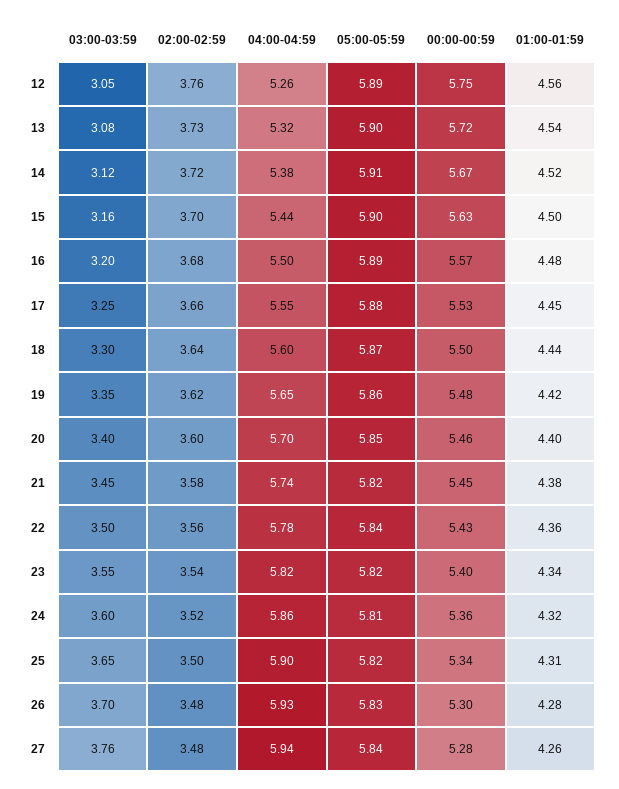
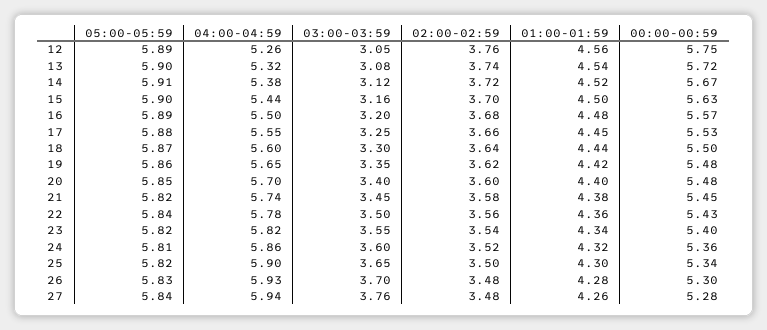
  {
    "03:00-03:59": {
      "12": 3.05,
      "13": 3.08,
      "14": 3.12,
      "15": 3.16,
      "16": 3.2,
      "17": 3.25,
      "18": 3.3,
      "19": 3.35,
      "20": 3.4,
      "21": 3.45,
      "22": 3.5,
      "23": 3.55,
      "24": 3.6,
      "25": 3.65,
      "26": 3.7,
      "27": 3.76
    },
    "02:00-02:59": {
      "12": 3.76,
-     "13": 3.73,
+     "13": 3.74,
      "14": 3.72,
      "15": 3.7,
      "16": 3.68,
      "17": 3.66,
      "18": 3.64,
      "19": 3.62,
      "20": 3.6,
      "21": 3.58,
      "22": 3.56,
      "23": 3.54,
      "24": 3.52,
      "25": 3.5,
      "26": 3.48,
      "27": 3.48
    },
    "04:00-04:59": {
      "12": 5.26,
      "13": 5.32,
      "14": 5.38,
      "15": 5.44,
      "16": 5.5,
      "17": 5.55,
      "18": 5.6,
      "19": 5.65,
      "20": 5.7,
      "21": 5.74,
      "22": 5.78,
      "23": 5.82,
      "24": 5.86,
      "25": 5.9,
      "26": 5.93,
      "27": 5.94
    },
    "05:00-05:59": {
      "12": 5.89,
      "13": 5.9,
      "14": 5.91,
      "15": 5.9,
      "16": 5.89,
      "17": 5.88,
      "18": 5.87,
      "19": 5.86,
      "20": 5.85,
      "21": 5.82,
      "22": 5.84,
      "23": 5.82,
      "24": 5.81,
      "25": 5.82,
      "26": 5.83,
      "27": 5.84
    },
    "00:00-00:59": {
      "12": 5.75,
      "13": 5.72,
      "14": 5.67,
      "15": 5.63,
      "16": 5.57,
      "17": 5.53,
      "18": 5.5,
      "19": 5.48,
-     "20": 5.46,
+     "20": 5.48,
      "21": 5.45,
      "22": 5.43,
      "23": 5.4,
      "24": 5.36,
      "25": 5.34,
      "26": 5.3,
      "27": 5.28
    },
    "01:00-01:59": {
      "12": 4.56,
      "13": 4.54,
      "14": 4.52,
      "15": 4.5,
      "16": 4.48,
      "17": 4.45,
      "18": 4.44,
      "19": 4.42,
      "20": 4.4,
      "21": 4.38,
      "22": 4.36,
      "23": 4.34,
      "24": 4.32,
-     "25": 4.31,
+     "25": 4.3,
      "26": 4.28,
      "27": 4.26
    }
  }

